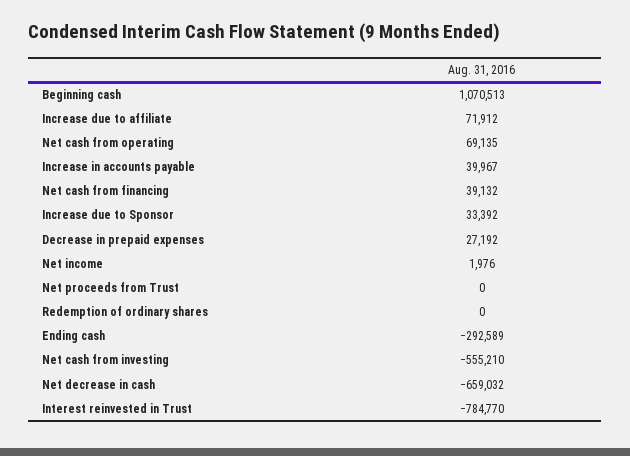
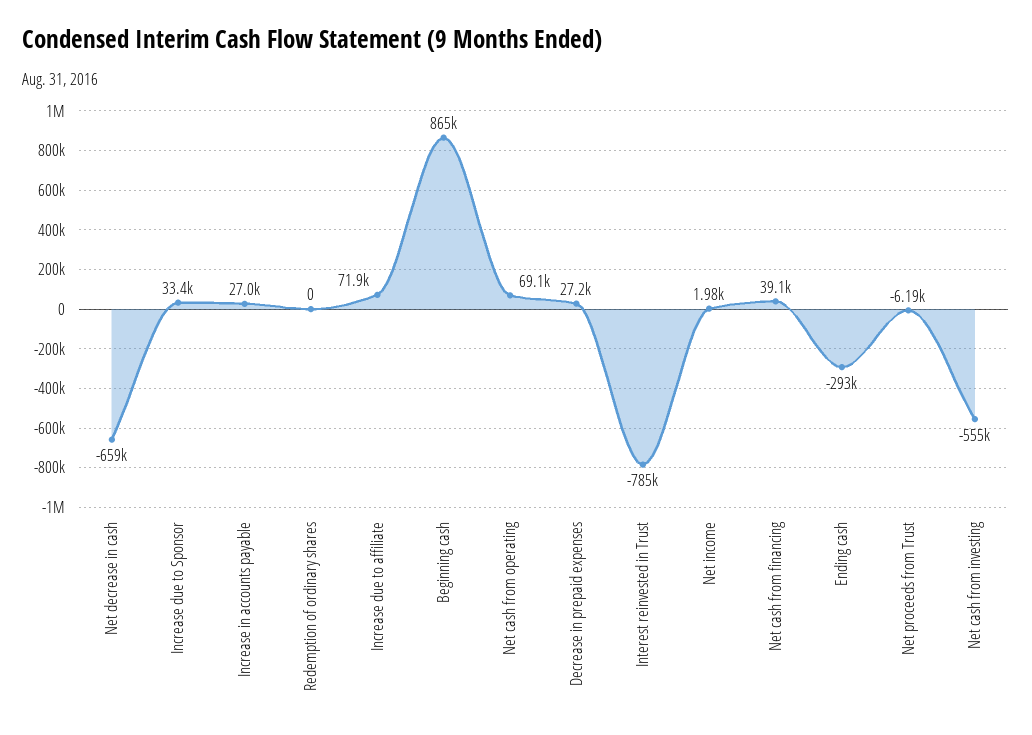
  {
-   "Beginning cash": 1070513,
+   "Beginning cash": 865000,
    "Increase due to affiliate": 71912,
    "Net cash from operating": 69135,
-   "Increase in accounts payable": 39967,
+   "Increase in accounts payable": 27000,
    "Net cash from financing": 39132,
    "Increase due to Sponsor": 33392,
    "Decrease in prepaid expenses": 27192,
    "Net income": 1976,
-   "Net proceeds from Trust": 0,
+   "Net proceeds from Trust": -6190,
    "Redemption of ordinary shares": 0,
    "Ending cash": -292589,
    "Net cash from investing": -555210,
    "Net decrease in cash": -659032,
    "Interest reinvested in Trust": -784770
  }

